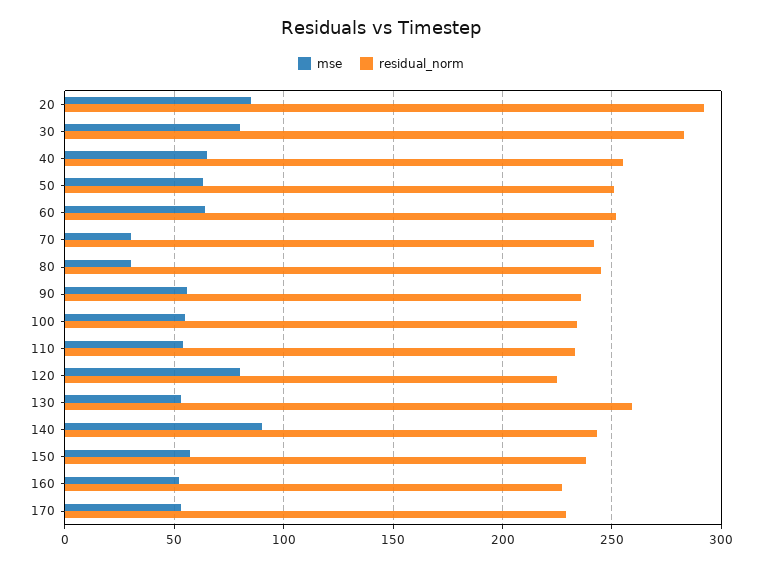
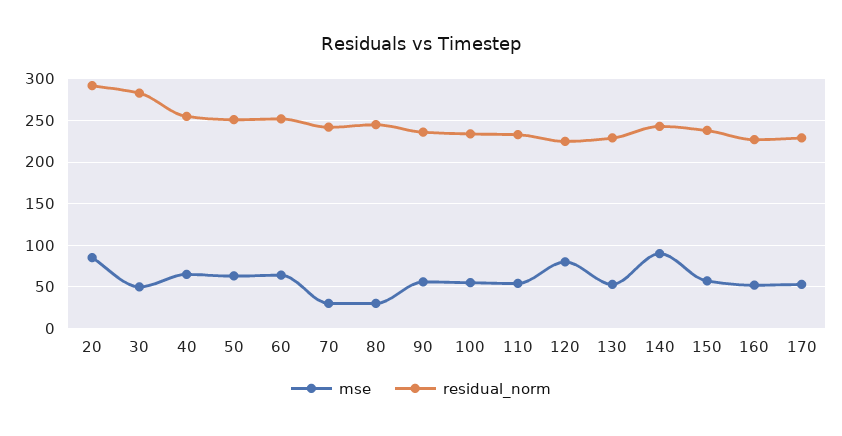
  {
    "mse": {
      "20": 85,
-     "30": 80,
+     "30": 50,
      "40": 65,
      "50": 65,
      "60": 65,
      "70": 30,
      "80": 30,
      "90": 55,
      "100": 55,
      "110": 55,
      "120": 80,
      "130": 55,
      "140": 90,
      "150": 55,
      "160": 50,
      "170": 55
    },
    "residual_norm": {
      "20": 290,
      "30": 285,
      "40": 255,
      "50": 250,
      "60": 250,
      "70": 240,
      "80": 245,
      "90": 235,
      "100": 235,
      "110": 235,
      "120": 225,
-     "130": 260,
+     "130": 230,
      "140": 245,
      "150": 240,
      "160": 225,
      "170": 230
    }
  }

